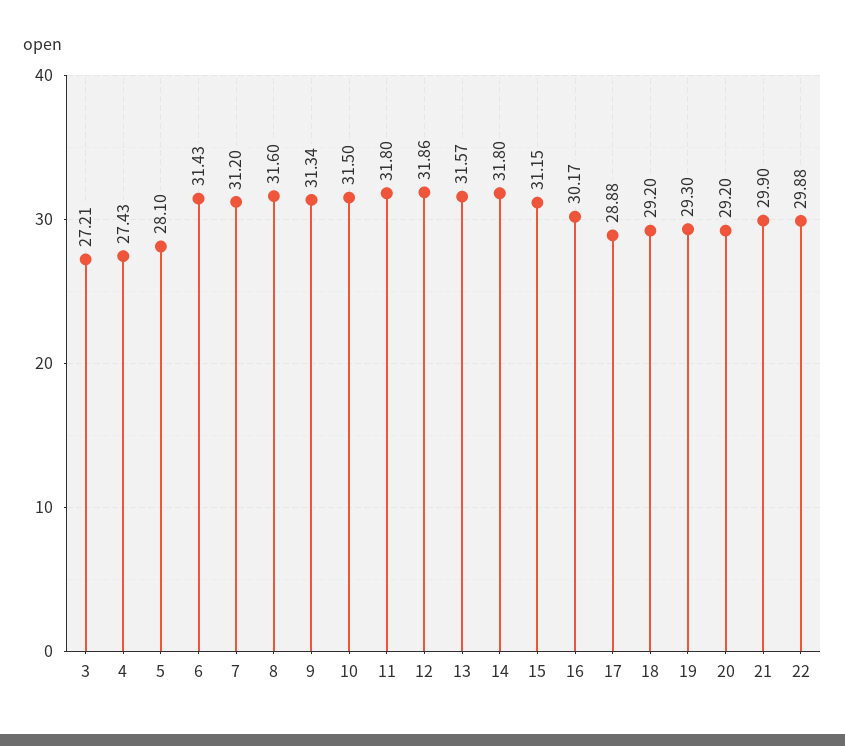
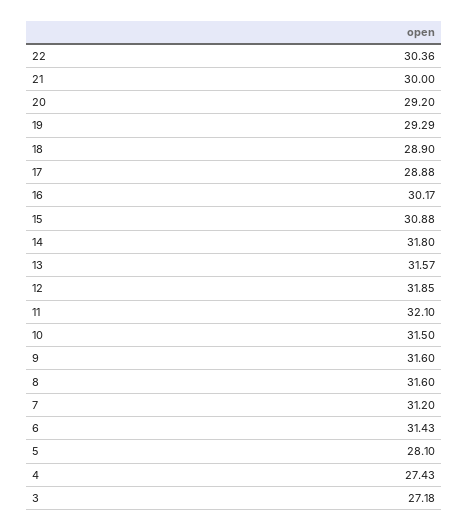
  {
-   "3": 27.21,
+   "3": 27.18,
    "4": 27.43,
    "5": 28.1,
    "6": 31.43,
    "7": 31.2,
    "8": 31.6,
-   "9": 31.34,
+   "9": 31.6,
    "10": 31.5,
-   "11": 31.8,
+   "11": 32.1,
-   "12": 31.86,
+   "12": 31.85,
    "13": 31.57,
    "14": 31.8,
-   "15": 31.15,
+   "15": 30.88,
    "16": 30.17,
    "17": 28.88,
-   "18": 29.2,
+   "18": 28.9,
-   "19": 29.3,
+   "19": 29.29,
    "20": 29.2,
-   "21": 29.9,
+   "21": 30,
-   "22": 29.88
+   "22": 30.36
  }

